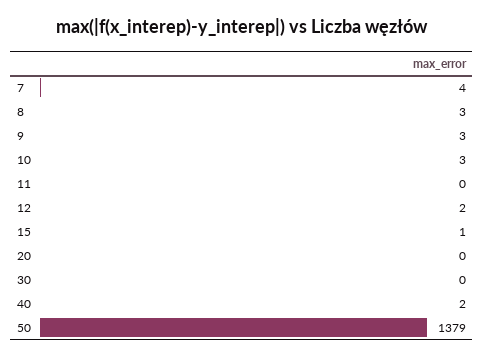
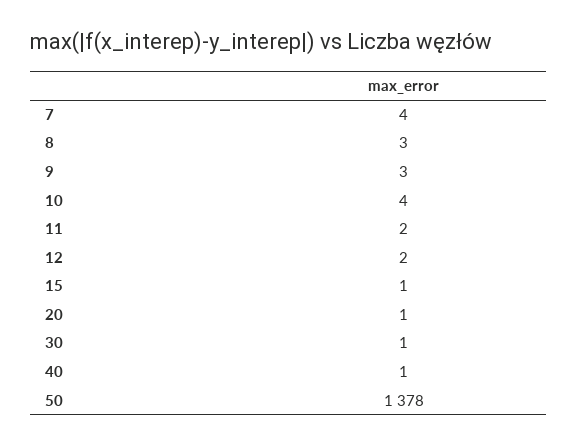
  {
    "7": 4,
    "8": 3,
    "9": 3,
-   "10": 3,
+   "10": 4,
-   "11": 0,
+   "11": 2,
    "12": 2,
    "15": 1,
-   "20": 0,
+   "20": 1,
-   "30": 0,
+   "30": 1,
-   "40": 2,
+   "40": 1,
-   "50": 1379
+   "50": 1378
  }

